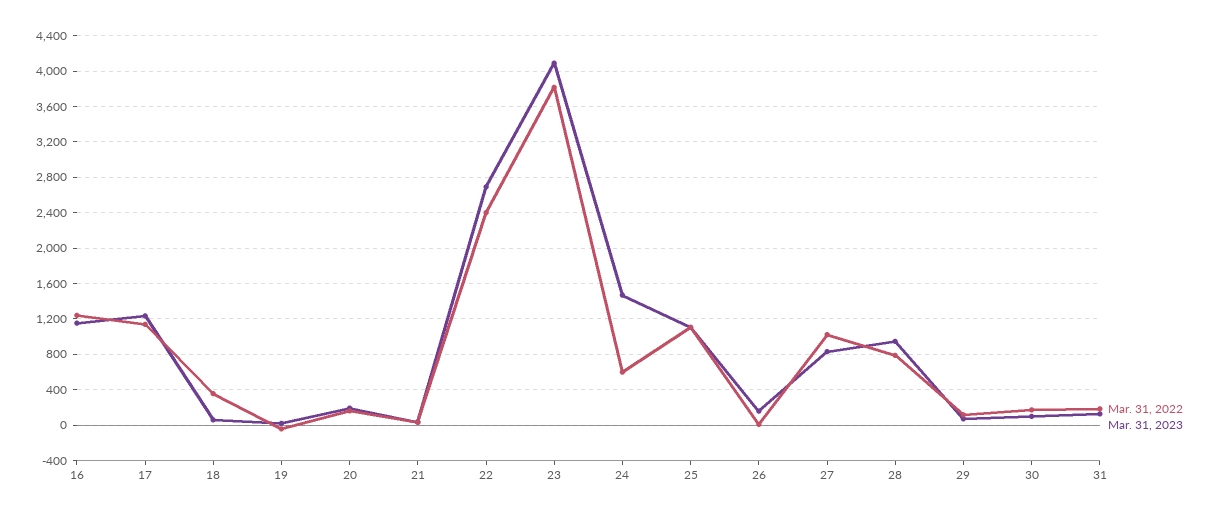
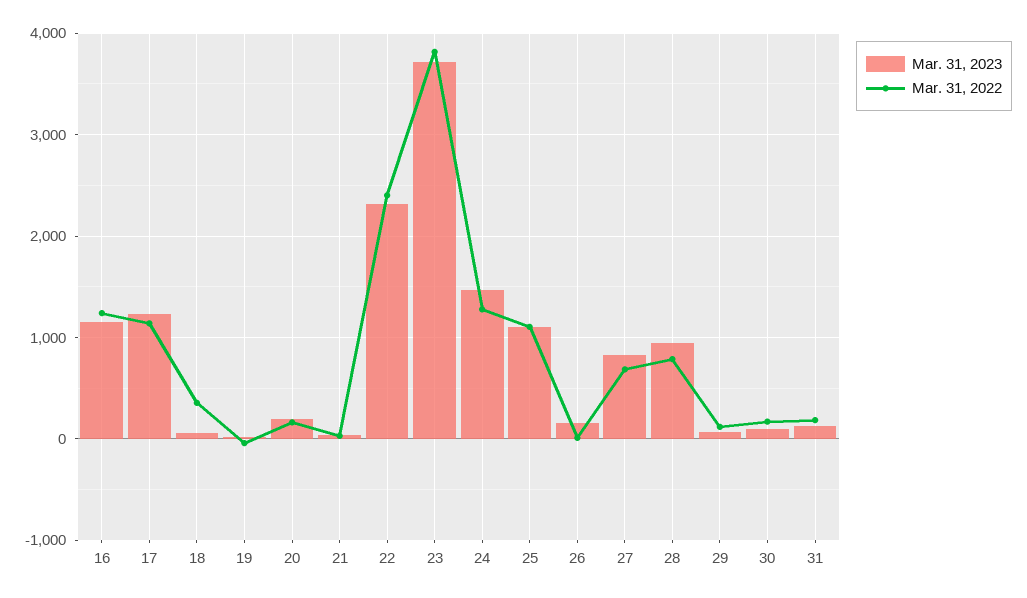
  {
    "Mar. 31, 2022": {
      "16": 1200,
      "17": 1100,
      "18": 400,
      "19": 0,
      "20": 200,
      "21": 0,
      "22": 2400,
      "23": 3800,
-     "24": 600,
+     "24": 1300,
      "25": 1100,
      "26": 0,
-     "27": 1000,
+     "27": 700,
      "28": 800,
      "29": 100,
      "30": 200,
      "31": 200
    },
    "Mar. 31, 2023": {
      "16": 1200,
      "17": 1200,
      "18": 100,
      "19": 0,
      "20": 200,
      "21": 0,
-     "22": 2700,
+     "22": 2300,
-     "23": 4100,
+     "23": 3700,
      "24": 1500,
      "25": 1100,
      "26": 200,
      "27": 800,
      "28": 900,
      "29": 100,
      "30": 100,
      "31": 100
    }
  }

